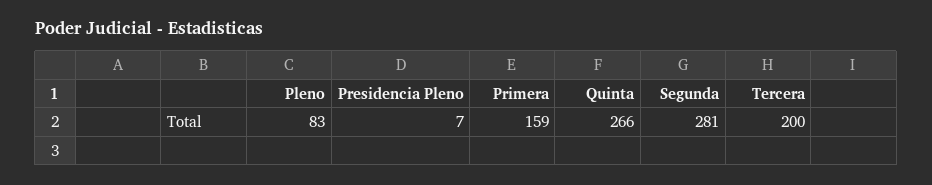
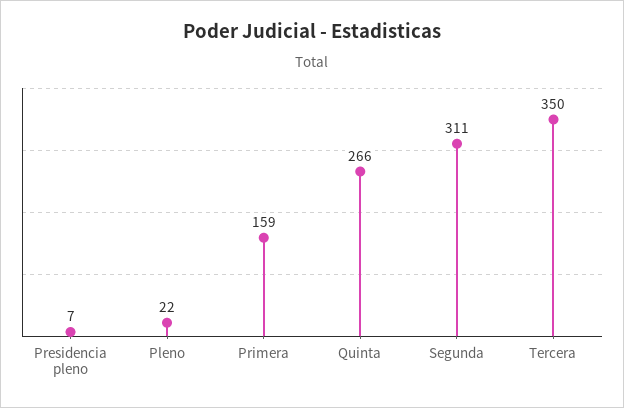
  {
-   "Pleno": 83,
+   "Pleno": 22,
    "Presidencia Pleno": 7,
    "Primera": 159,
    "Quinta": 266,
-   "Segunda": 281,
+   "Segunda": 311,
-   "Tercera": 200
+   "Tercera": 350
  }

